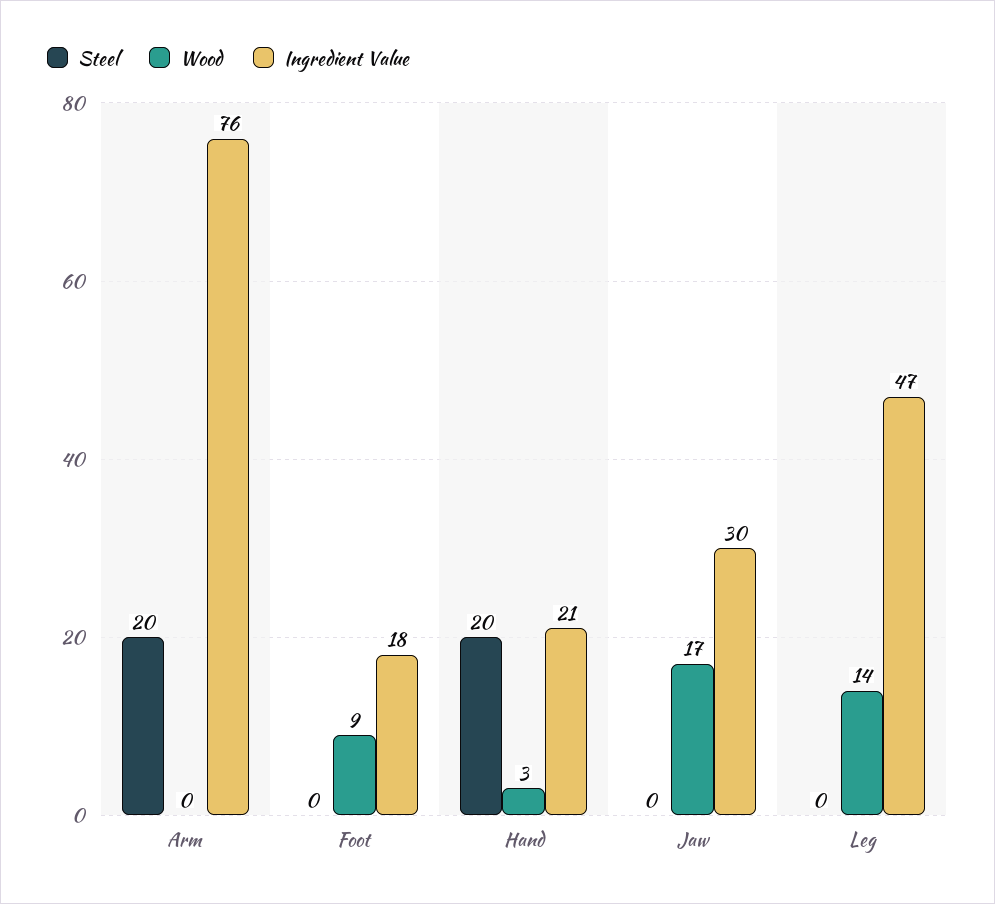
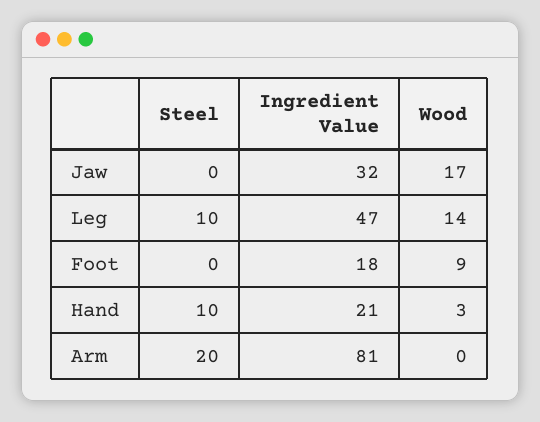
  {
    "Steel": {
      "Arm": 20,
      "Foot": 0,
-     "Hand": 20,
+     "Hand": 10,
      "Jaw": 0,
-     "Leg": 0
+     "Leg": 10
    },
    "Wood": {
      "Arm": 0,
      "Foot": 9,
      "Hand": 3,
      "Jaw": 17,
      "Leg": 14
    },
    "Ingredient Value": {
-     "Arm": 76,
+     "Arm": 81,
      "Foot": 18,
      "Hand": 21,
-     "Jaw": 30,
+     "Jaw": 32,
      "Leg": 47
    }
  }

